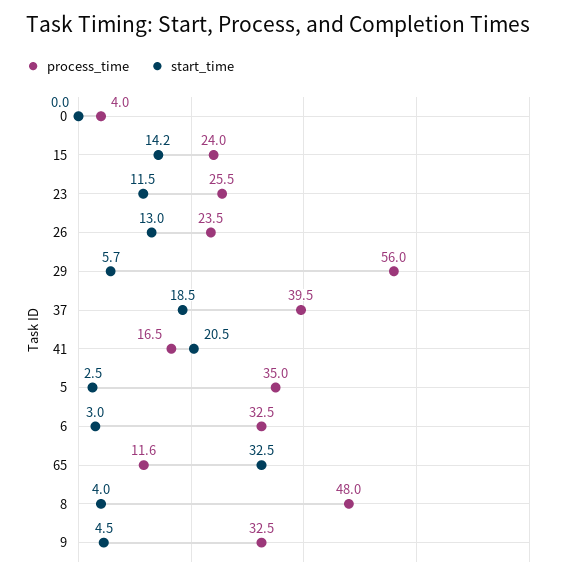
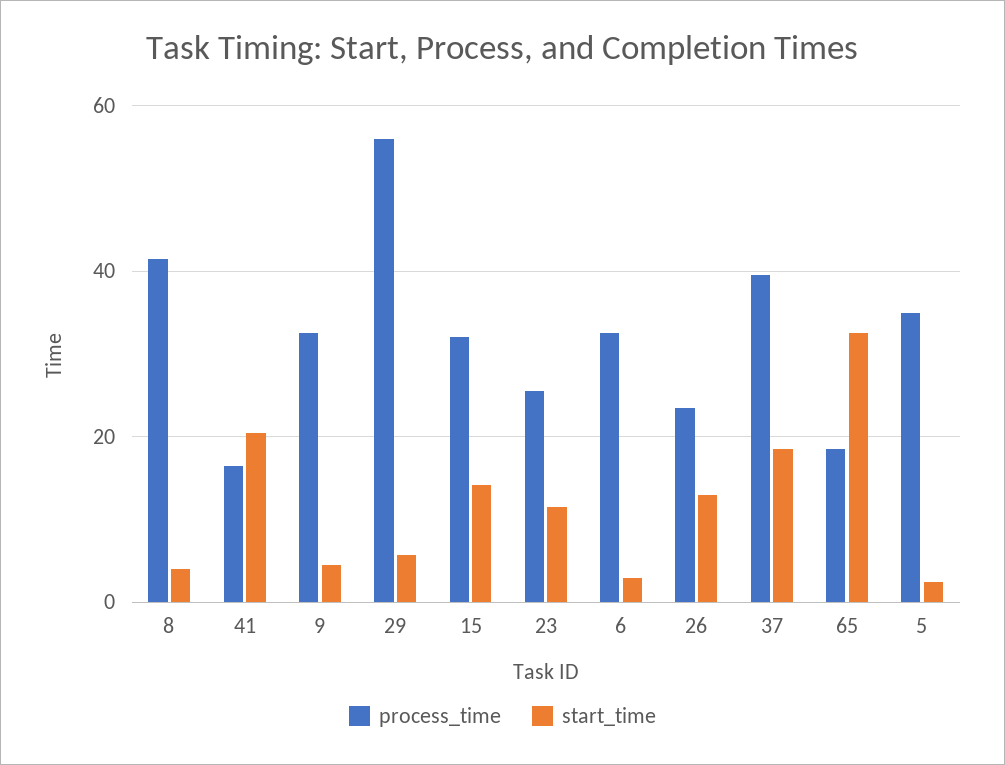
  {
    "process_time": {
-     "0": 4,
-     "15": 24,
+     "15": 32,
      "23": 25.5,
      "26": 23.5,
      "29": 56,
      "37": 39.5,
      "41": 16.5,
      "5": 35,
      "6": 32.5,
-     "65": 11.6,
+     "65": 18,
-     "8": 48,
+     "8": 42,
      "9": 32.5
    },
    "start_time": {
-     "0": 0,
      "15": 14.2,
      "23": 11.5,
      "26": 13,
      "29": 5.7,
      "37": 18.5,
      "41": 20.5,
      "5": 2.5,
      "6": 3,
      "65": 32.5,
      "8": 4,
      "9": 4.5
    }
  }

